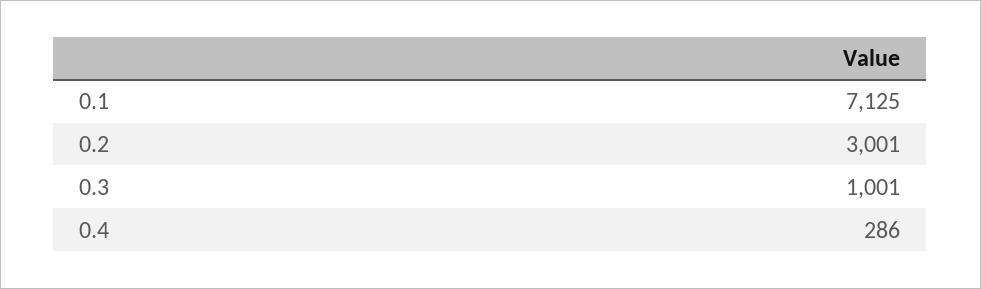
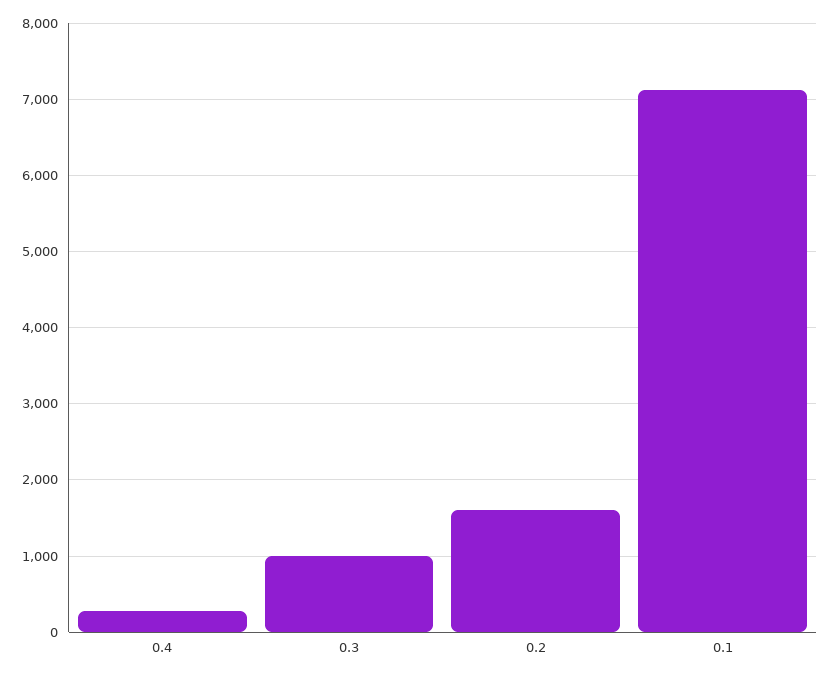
  {
    "0.1": 7125,
-   "0.2": 3001,
+   "0.2": 1600,
    "0.3": 1001,
    "0.4": 286
  }

